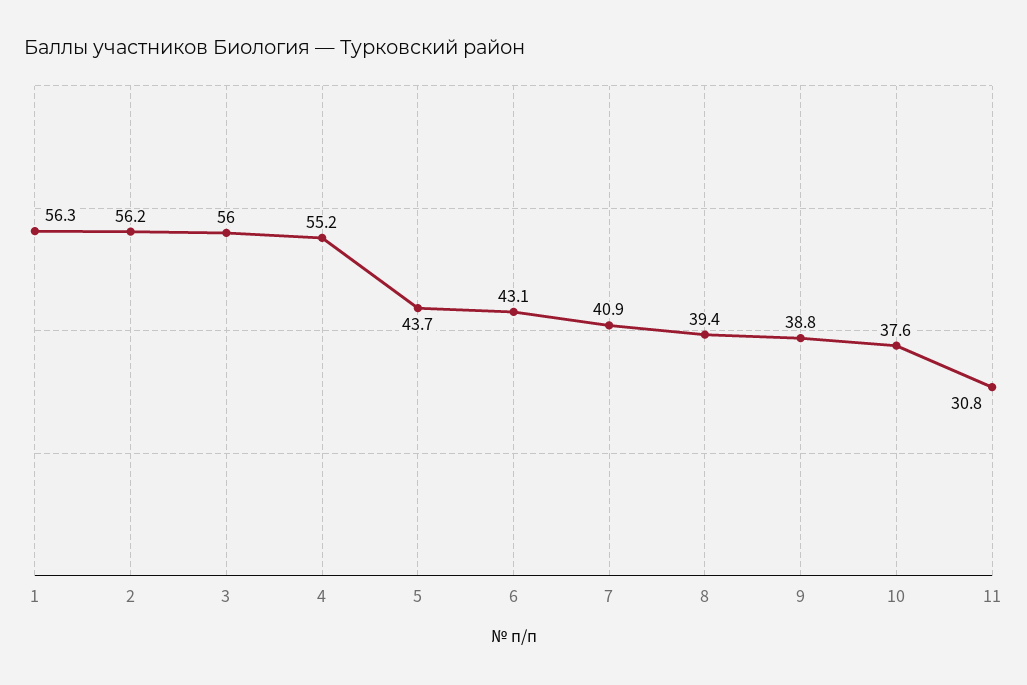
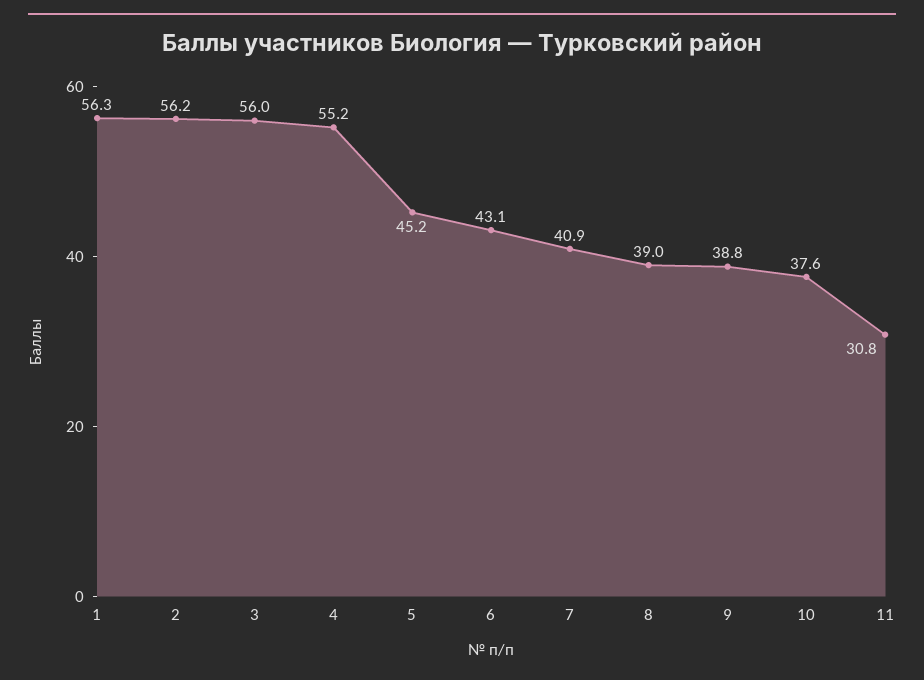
  {
    "1": 56.3,
    "2": 56.2,
    "3": 56,
    "4": 55.2,
-   "5": 43.7,
+   "5": 45.2,
    "6": 43.1,
    "7": 40.9,
-   "8": 39.4,
+   "8": 39,
    "9": 38.8,
    "10": 37.6,
    "11": 30.8
  }

